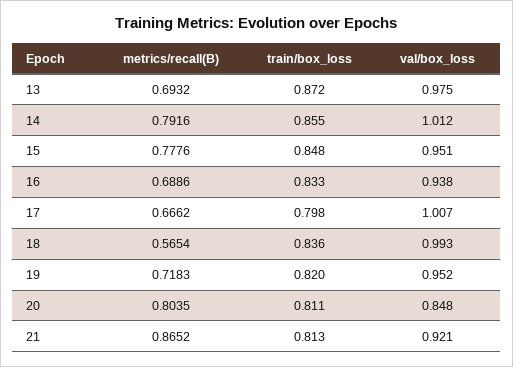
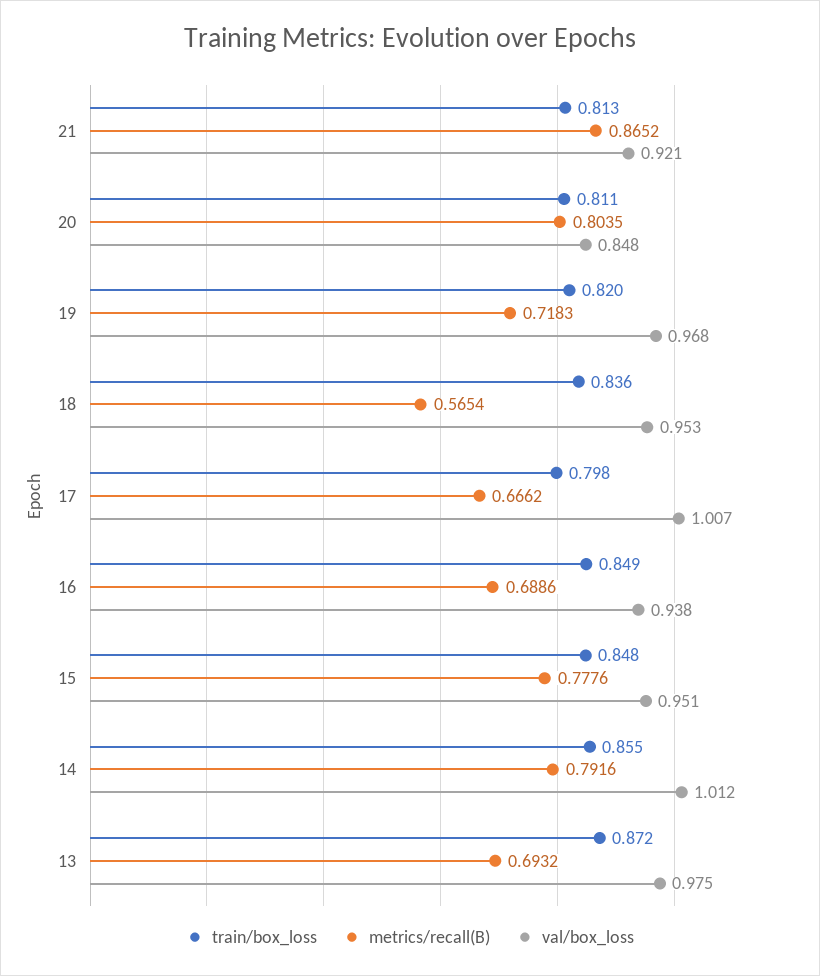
  {
    "metrics/recall(B)": {
      "13": 0.6932,
      "14": 0.7916,
      "15": 0.7776,
      "16": 0.6886,
      "17": 0.6662,
      "18": 0.5654,
      "19": 0.7183,
      "20": 0.8035,
      "21": 0.8652
    },
    "train/box_loss": {
      "13": 0.872,
      "14": 0.855,
      "15": 0.848,
-     "16": 0.833,
+     "16": 0.849,
      "17": 0.798,
      "18": 0.836,
      "19": 0.82,
      "20": 0.811,
      "21": 0.813
    },
    "val/box_loss": {
      "13": 0.975,
      "14": 1.012,
      "15": 0.951,
      "16": 0.938,
      "17": 1.007,
-     "18": 0.993,
+     "18": 0.953,
-     "19": 0.952,
+     "19": 0.968,
      "20": 0.848,
      "21": 0.921
    }
  }

